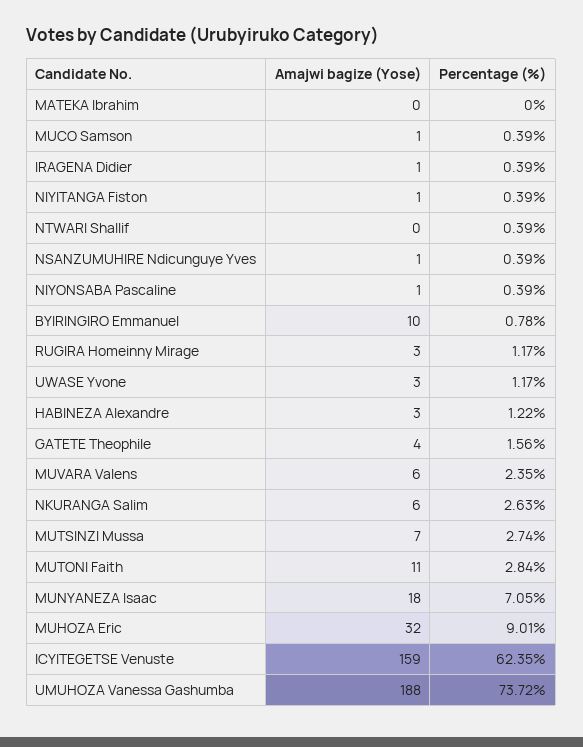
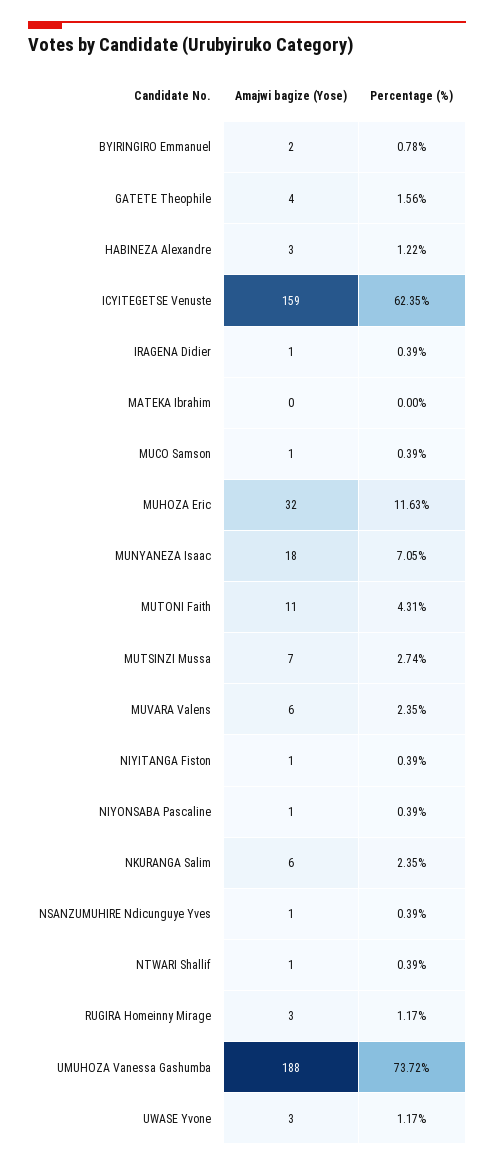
  {
    "Amajwi bagize (Yose)": {
      "MATEKA Ibrahim": 0,
      "MUCO Samson": 1,
      "IRAGENA Didier": 1,
      "NIYITANGA Fiston": 1,
-     "NTWARI Shallif": 0,
+     "NTWARI Shallif": 1,
      "NSANZUMUHIRE Ndicunguye Yves": 1,
      "NIYONSABA Pascaline": 1,
-     "BYIRINGIRO Emmanuel": 10,
+     "BYIRINGIRO Emmanuel": 2,
      "RUGIRA Homeinny Mirage": 3,
      "UWASE Yvone": 3,
      "HABINEZA Alexandre": 3,
      "GATETE Theophile": 4,
      "MUVARA Valens": 6,
      "NKURANGA Salim": 6,
      "MUTSINZI Mussa": 7,
      "MUTONI Faith": 11,
      "MUNYANEZA Isaac": 18,
      "MUHOZA Eric": 32,
      "ICYITEGETSE Venuste": 159,
      "UMUHOZA Vanessa Gashumba": 188
    },
    "Percentage (%)": {
      "MATEKA Ibrahim": 0,
      "MUCO Samson": 0.39,
      "IRAGENA Didier": 0.39,
      "NIYITANGA Fiston": 0.39,
      "NTWARI Shallif": 0.39,
      "NSANZUMUHIRE Ndicunguye Yves": 0.39,
      "NIYONSABA Pascaline": 0.39,
      "BYIRINGIRO Emmanuel": 0.78,
      "RUGIRA Homeinny Mirage": 1.17,
      "UWASE Yvone": 1.17,
      "HABINEZA Alexandre": 1.22,
      "GATETE Theophile": 1.56,
      "MUVARA Valens": 2.35,
-     "NKURANGA Salim": 2.63,
+     "NKURANGA Salim": 2.35,
      "MUTSINZI Mussa": 2.74,
-     "MUTONI Faith": 2.84,
+     "MUTONI Faith": 4.31,
      "MUNYANEZA Isaac": 7.05,
-     "MUHOZA Eric": 9.01,
+     "MUHOZA Eric": 11.63,
      "ICYITEGETSE Venuste": 62.35,
      "UMUHOZA Vanessa Gashumba": 73.72
    }
  }

